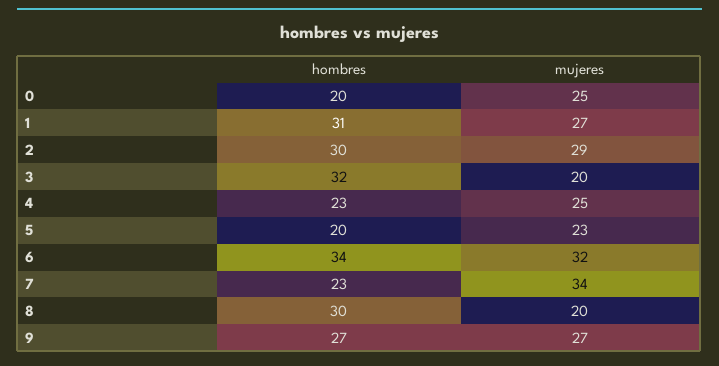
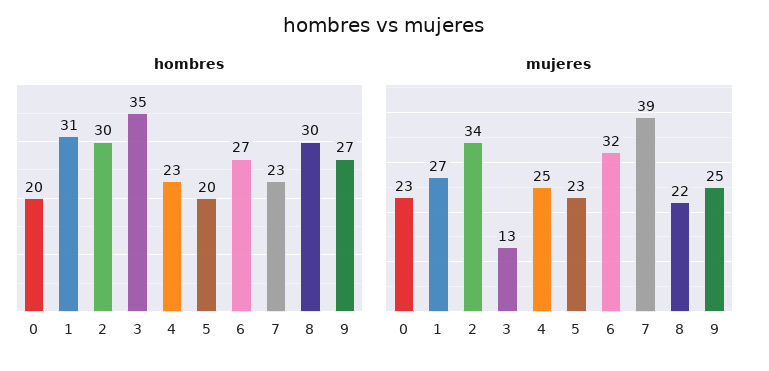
  {
    "hombres": {
      "0": 20,
      "1": 31,
      "2": 30,
-     "3": 32,
+     "3": 35,
      "4": 23,
      "5": 20,
-     "6": 34,
+     "6": 27,
      "7": 23,
      "8": 30,
      "9": 27
    },
    "mujeres": {
-     "0": 25,
+     "0": 23,
      "1": 27,
-     "2": 29,
+     "2": 34,
-     "3": 20,
+     "3": 13,
      "4": 25,
      "5": 23,
      "6": 32,
-     "7": 34,
+     "7": 39,
-     "8": 20,
+     "8": 22,
-     "9": 27
+     "9": 25
    }
  }

